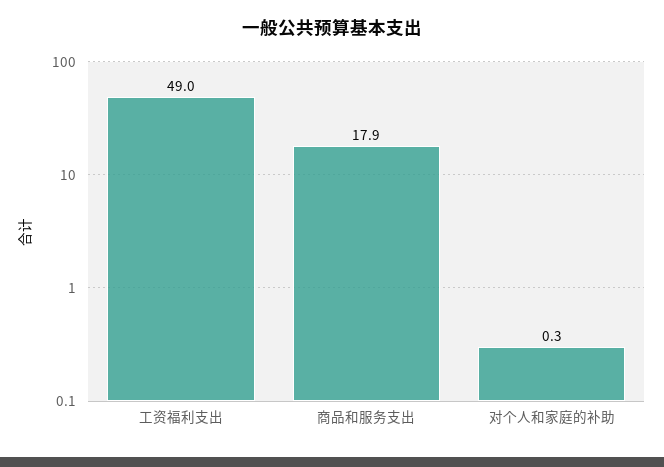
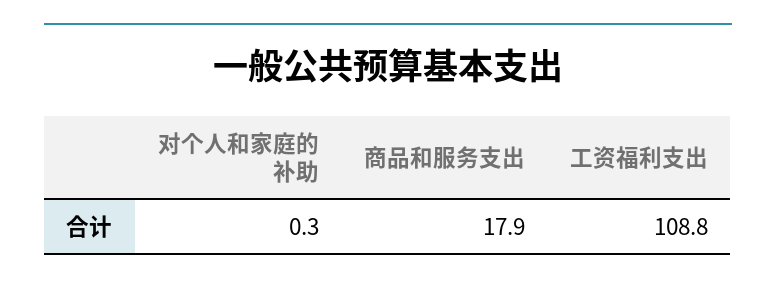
  {
-   "工资福利支出": 49,
+   "工资福利支出": 108.8,
    "商品和服务支出": 17.9,
    "对个人和家庭的补助": 0.3
  }

